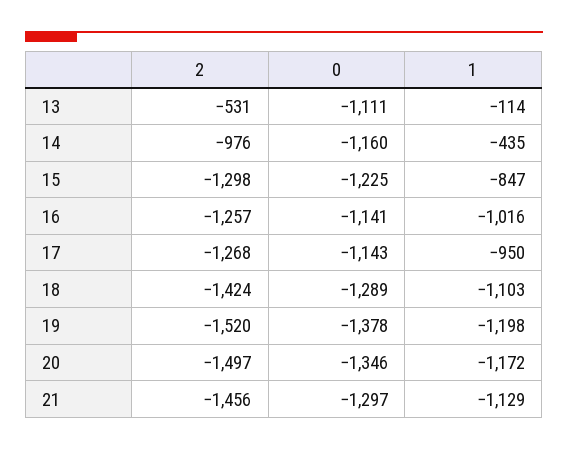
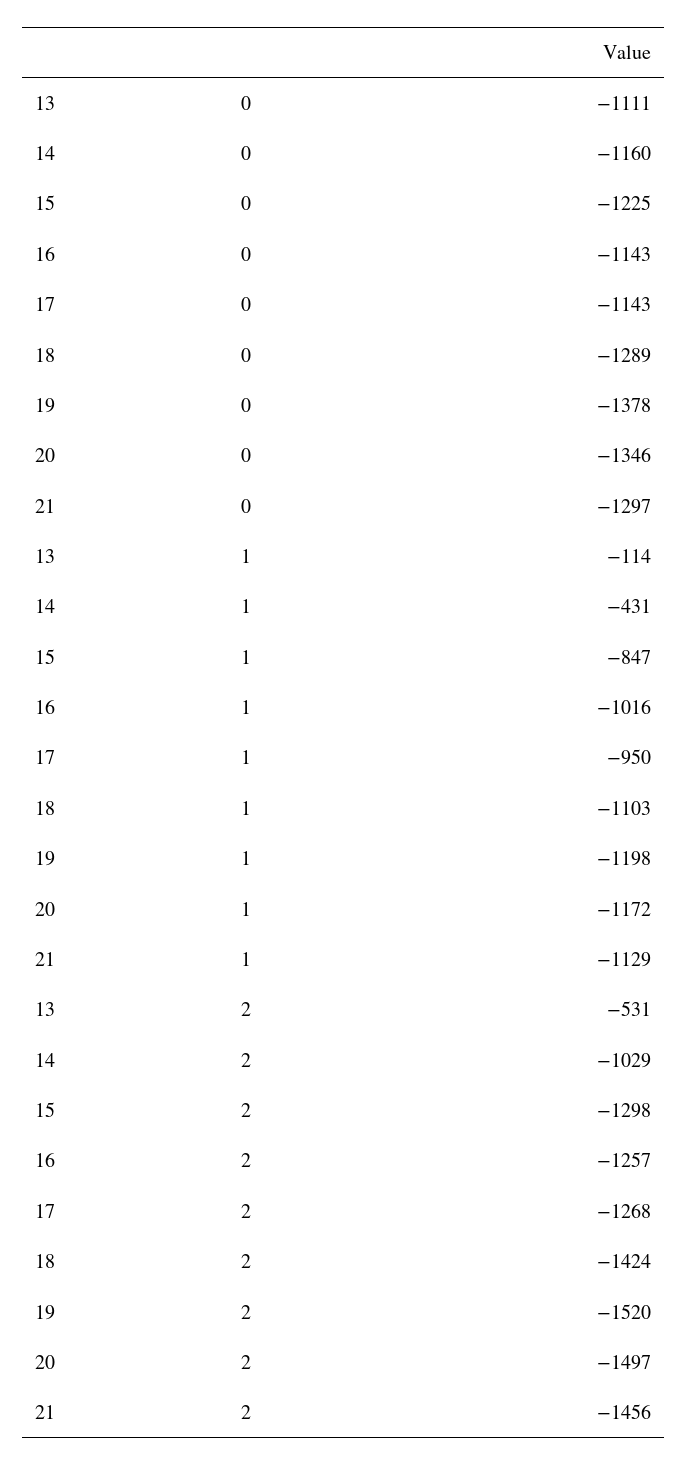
  {
    "2": {
      "13": -531,
-     "14": -976,
+     "14": -1029,
      "15": -1298,
      "16": -1257,
      "17": -1268,
      "18": -1424,
      "19": -1520,
      "20": -1497,
      "21": -1456
    },
    "0": {
      "13": -1111,
      "14": -1160,
      "15": -1225,
-     "16": -1141,
+     "16": -1143,
      "17": -1143,
      "18": -1289,
      "19": -1378,
      "20": -1346,
      "21": -1297
    },
    "1": {
      "13": -114,
-     "14": -435,
+     "14": -431,
      "15": -847,
      "16": -1016,
      "17": -950,
      "18": -1103,
      "19": -1198,
      "20": -1172,
      "21": -1129
    }
  }

